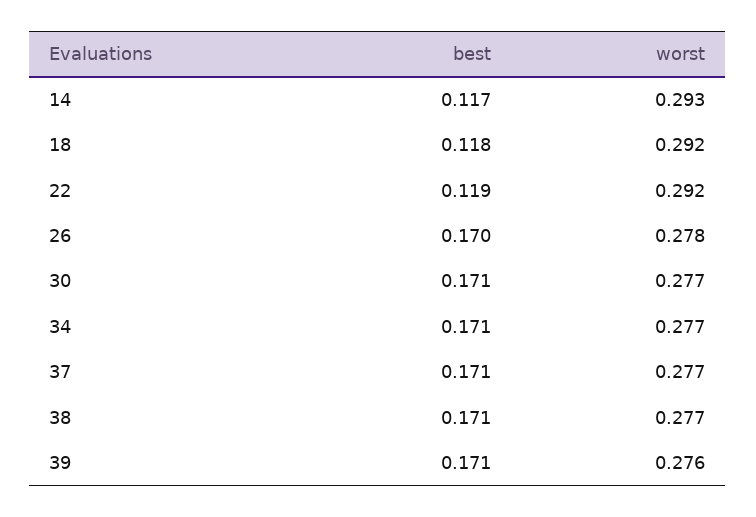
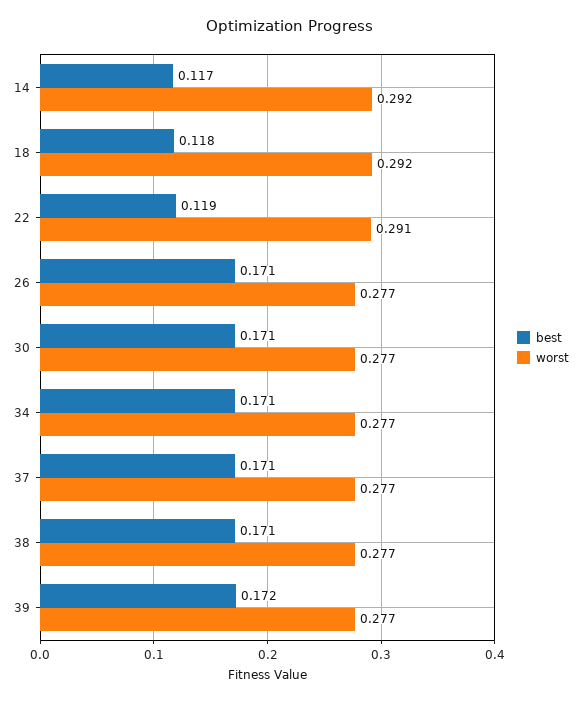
  {
    "best": {
      "14": 0.117,
      "18": 0.118,
      "22": 0.119,
-     "26": 0.17,
+     "26": 0.171,
      "30": 0.171,
      "34": 0.171,
      "37": 0.171,
      "38": 0.171,
-     "39": 0.171
+     "39": 0.172
    },
    "worst": {
-     "14": 0.293,
+     "14": 0.292,
      "18": 0.292,
-     "22": 0.292,
+     "22": 0.291,
-     "26": 0.278,
+     "26": 0.277,
      "30": 0.277,
      "34": 0.277,
      "37": 0.277,
      "38": 0.277,
-     "39": 0.276
+     "39": 0.277
    }
  }

